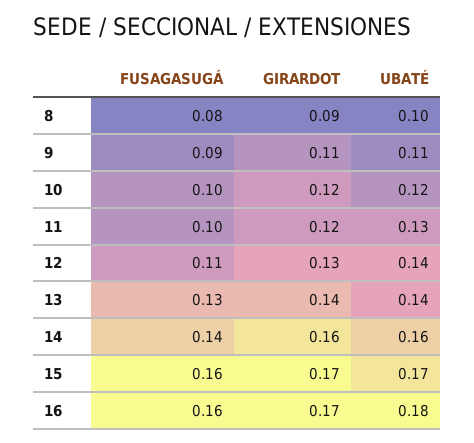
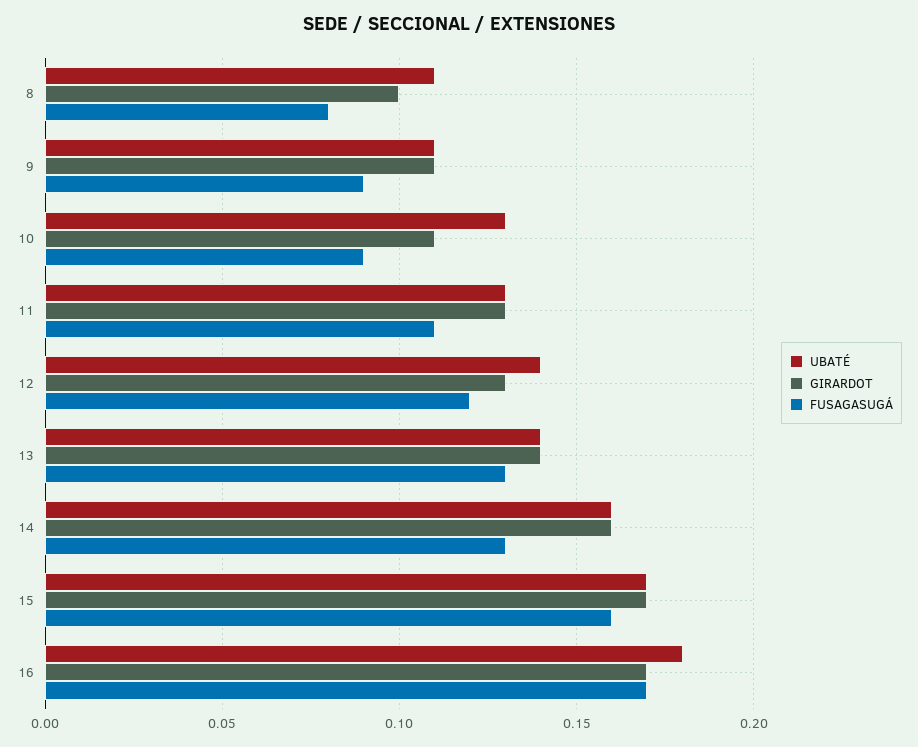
  {
    "FUSAGASUGÁ": {
      "8": 0.08,
      "9": 0.09,
-     "10": 0.1,
+     "10": 0.09,
-     "11": 0.1,
+     "11": 0.11,
-     "12": 0.11,
+     "12": 0.12,
      "13": 0.13,
-     "14": 0.14,
+     "14": 0.13,
      "15": 0.16,
-     "16": 0.16
+     "16": 0.17
    },
    "GIRARDOT": {
-     "8": 0.09,
+     "8": 0.1,
      "9": 0.11,
-     "10": 0.12,
+     "10": 0.11,
-     "11": 0.12,
+     "11": 0.13,
      "12": 0.13,
      "13": 0.14,
      "14": 0.16,
      "15": 0.17,
      "16": 0.17
    },
    "UBATÉ": {
-     "8": 0.1,
+     "8": 0.11,
      "9": 0.11,
-     "10": 0.12,
+     "10": 0.13,
      "11": 0.13,
      "12": 0.14,
      "13": 0.14,
      "14": 0.16,
      "15": 0.17,
      "16": 0.18
    }
  }

